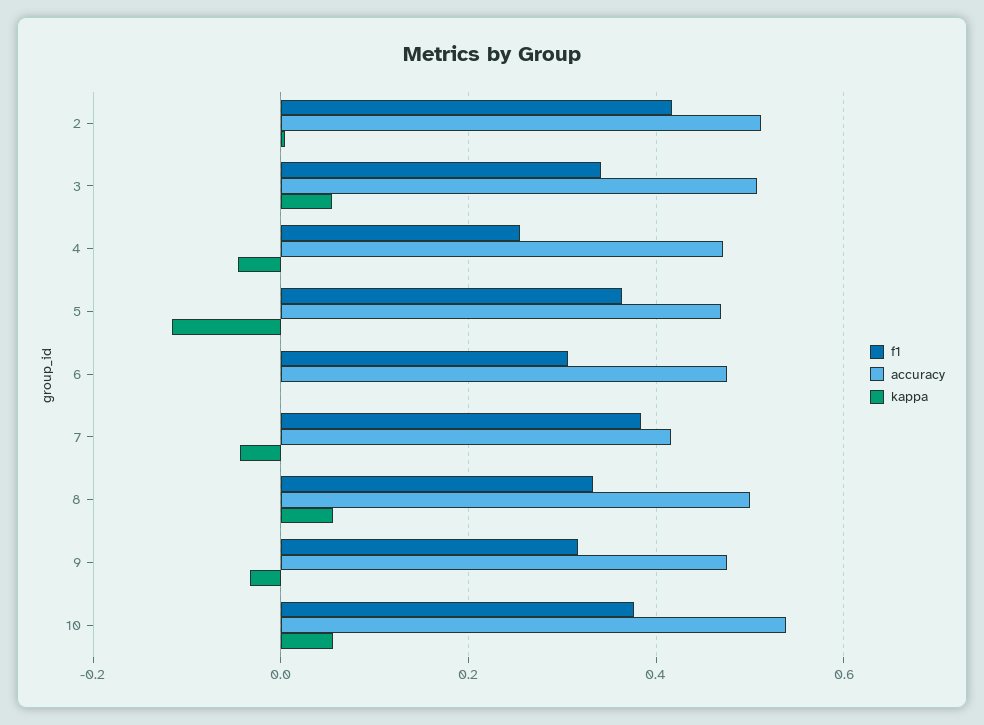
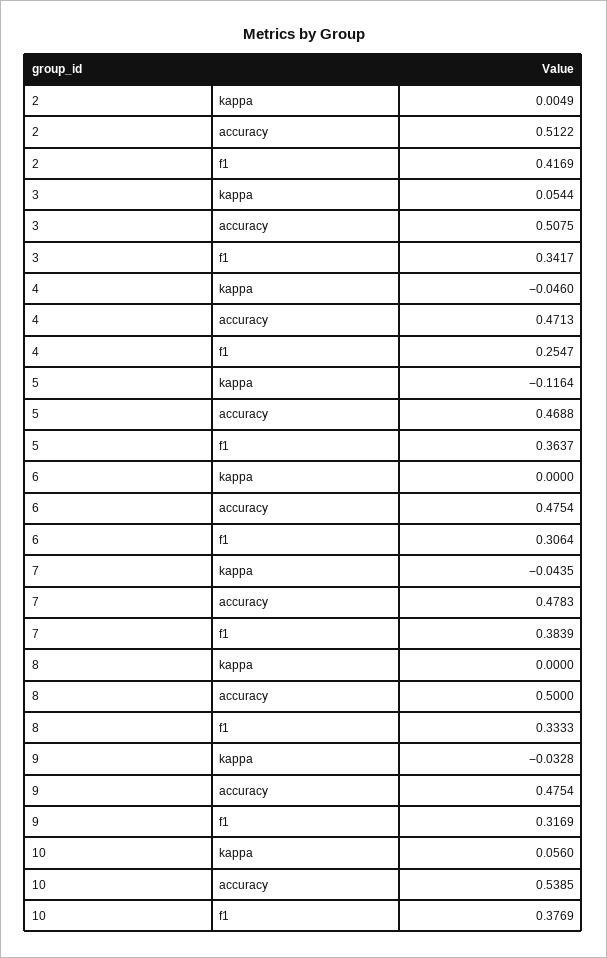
  {
    "f1": {
      "2": 0.4169,
      "3": 0.3417,
      "4": 0.2547,
      "5": 0.3637,
      "6": 0.3064,
      "7": 0.3839,
      "8": 0.3333,
      "9": 0.3169,
      "10": 0.3769
    },
    "accuracy": {
      "2": 0.5122,
      "3": 0.5075,
      "4": 0.4713,
      "5": 0.4688,
      "6": 0.4754,
-     "7": 0.42,
+     "7": 0.4783,
      "8": 0.5,
      "9": 0.4754,
      "10": 0.5385
    },
    "kappa": {
      "2": 0.0049,
      "3": 0.0544,
      "4": -0.046,
      "5": -0.1164,
      "6": 0,
      "7": -0.0435,
-     "8": 0.06,
+     "8": 0,
      "9": -0.0328,
      "10": 0.056
    }
  }

